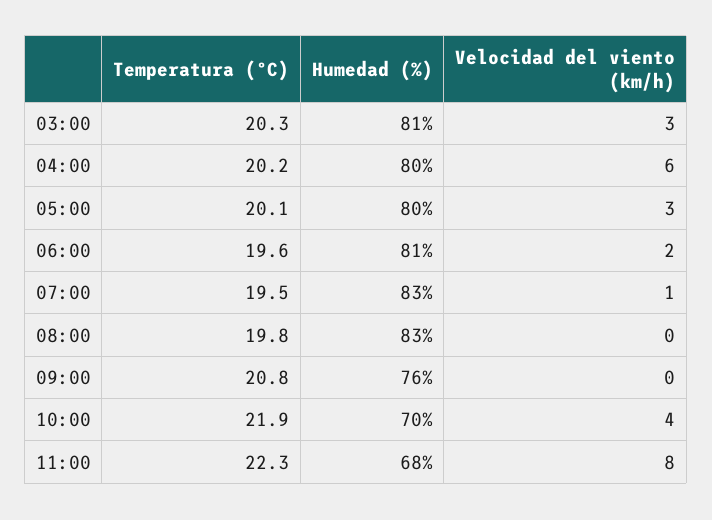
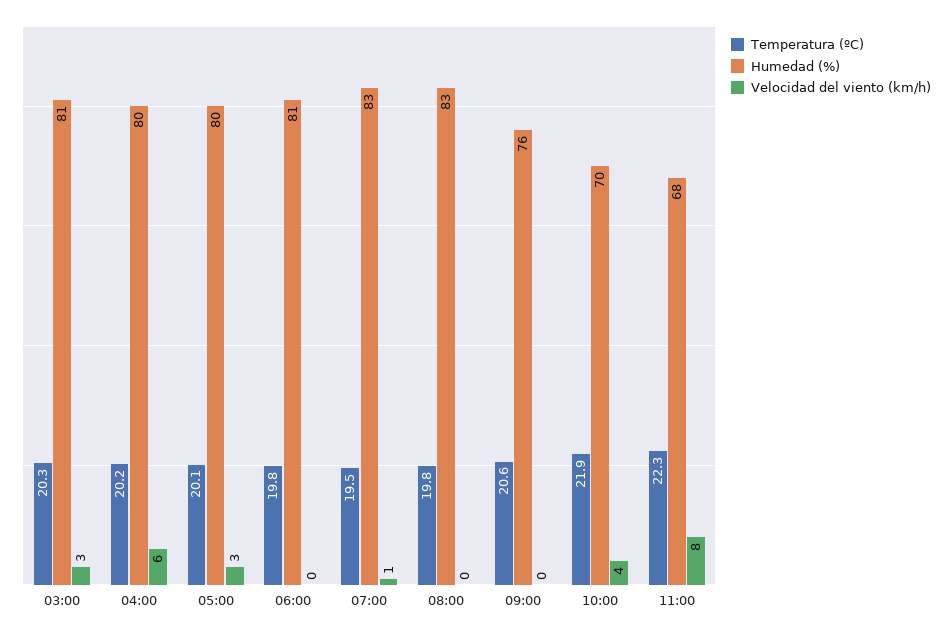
  {
    "Temperatura (ºC)": {
      "03:00": 20.3,
      "04:00": 20.2,
      "05:00": 20.1,
-     "06:00": 19.6,
+     "06:00": 19.8,
      "07:00": 19.5,
      "08:00": 19.8,
-     "09:00": 20.8,
+     "09:00": 20.6,
      "10:00": 21.9,
      "11:00": 22.3
    },
    "Humedad (%)": {
      "03:00": 81,
      "04:00": 80,
      "05:00": 80,
      "06:00": 81,
      "07:00": 83,
      "08:00": 83,
      "09:00": 76,
      "10:00": 70,
      "11:00": 68
    },
    "Velocidad del viento (km/h)": {
      "03:00": 3,
      "04:00": 6,
      "05:00": 3,
-     "06:00": 2,
+     "06:00": 0,
      "07:00": 1,
      "08:00": 0,
      "09:00": 0,
      "10:00": 4,
      "11:00": 8
    }
  }

